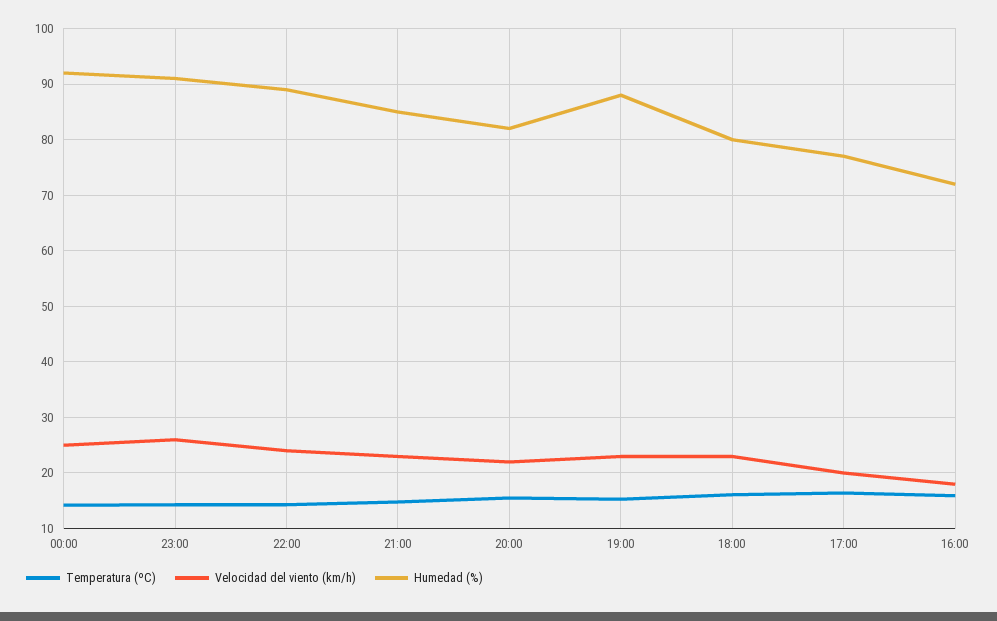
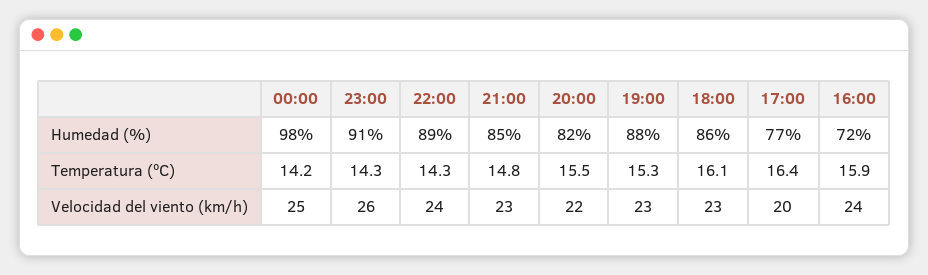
  {
    "Temperatura (ºC)": {
      "00:00": 14.2,
      "23:00": 14.3,
      "22:00": 14.3,
      "21:00": 14.8,
      "20:00": 15.5,
      "19:00": 15.3,
      "18:00": 16.1,
      "17:00": 16.4,
      "16:00": 15.9
    },
    "Velocidad del viento (km/h)": {
      "00:00": 25,
      "23:00": 26,
      "22:00": 24,
      "21:00": 23,
      "20:00": 22,
      "19:00": 23,
      "18:00": 23,
      "17:00": 20,
-     "16:00": 18
+     "16:00": 24
    },
    "Humedad (%)": {
-     "00:00": 92,
+     "00:00": 98,
      "23:00": 91,
      "22:00": 89,
      "21:00": 85,
      "20:00": 82,
      "19:00": 88,
-     "18:00": 80,
+     "18:00": 86,
      "17:00": 77,
      "16:00": 72
    }
  }

